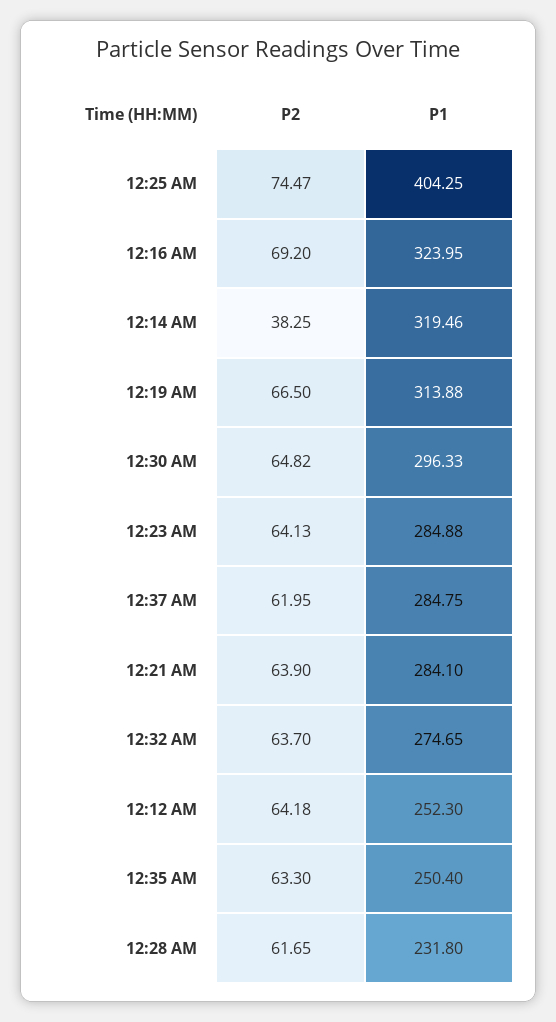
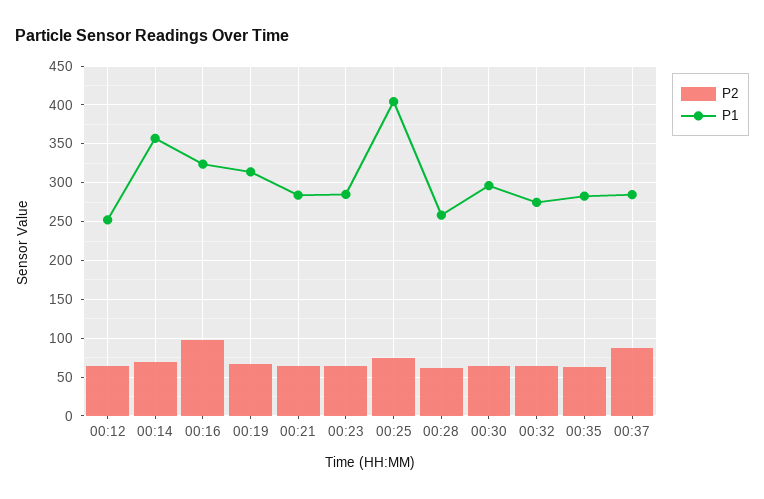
  {
    "P2": {
      "12:25 AM": 74.47,
-     "12:16 AM": 69.2,
+     "12:16 AM": 100,
-     "12:14 AM": 38.25,
+     "12:14 AM": 70,
      "12:19 AM": 66.5,
      "12:30 AM": 64.82,
      "12:23 AM": 64.13,
-     "12:37 AM": 61.95,
+     "12:37 AM": 90,
      "12:21 AM": 63.9,
      "12:32 AM": 63.7,
      "12:12 AM": 64.18,
      "12:35 AM": 63.3,
      "12:28 AM": 61.65
    },
    "P1": {
      "12:25 AM": 404.25,
      "12:16 AM": 323.95,
-     "12:14 AM": 319.46,
+     "12:14 AM": 360,
      "12:19 AM": 313.88,
      "12:30 AM": 296.33,
      "12:23 AM": 284.88,
      "12:37 AM": 284.75,
      "12:21 AM": 284.1,
      "12:32 AM": 274.65,
      "12:12 AM": 252.3,
-     "12:35 AM": 250.4,
+     "12:35 AM": 280,
-     "12:28 AM": 231.8
+     "12:28 AM": 260
    }
  }

